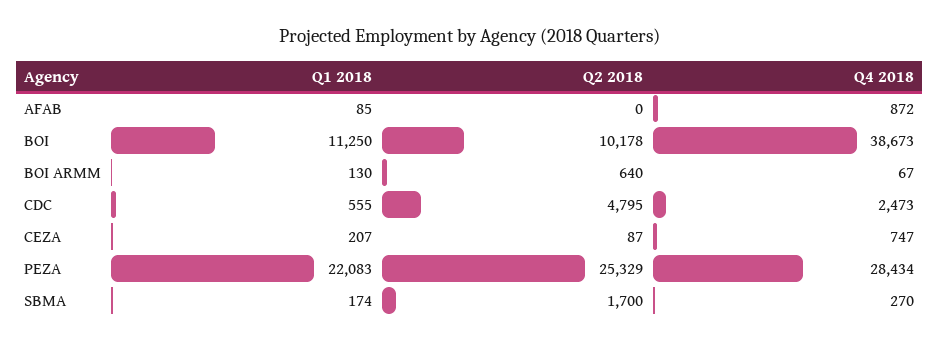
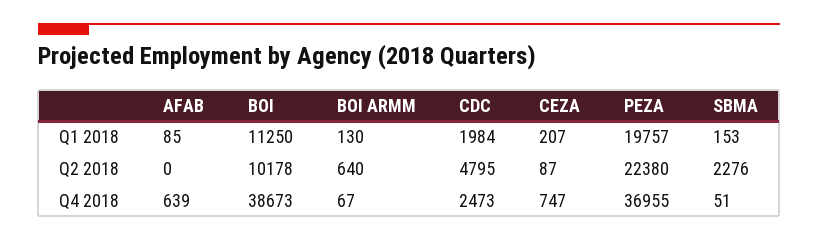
  {
    "Q1 2018": {
      "AFAB": 85,
      "BOI": 11250,
      "BOI ARMM": 130,
-     "CDC": 555,
+     "CDC": 1984,
      "CEZA": 207,
-     "PEZA": 22083,
+     "PEZA": 19757,
-     "SBMA": 174
+     "SBMA": 153
    },
    "Q2 2018": {
      "AFAB": 0,
      "BOI": 10178,
      "BOI ARMM": 640,
      "CDC": 4795,
      "CEZA": 87,
-     "PEZA": 25329,
+     "PEZA": 22380,
-     "SBMA": 1700
+     "SBMA": 2276
    },
    "Q4 2018": {
-     "AFAB": 872,
+     "AFAB": 639,
      "BOI": 38673,
      "BOI ARMM": 67,
      "CDC": 2473,
      "CEZA": 747,
-     "PEZA": 28434,
+     "PEZA": 36955,
-     "SBMA": 270
+     "SBMA": 51
    }
  }

